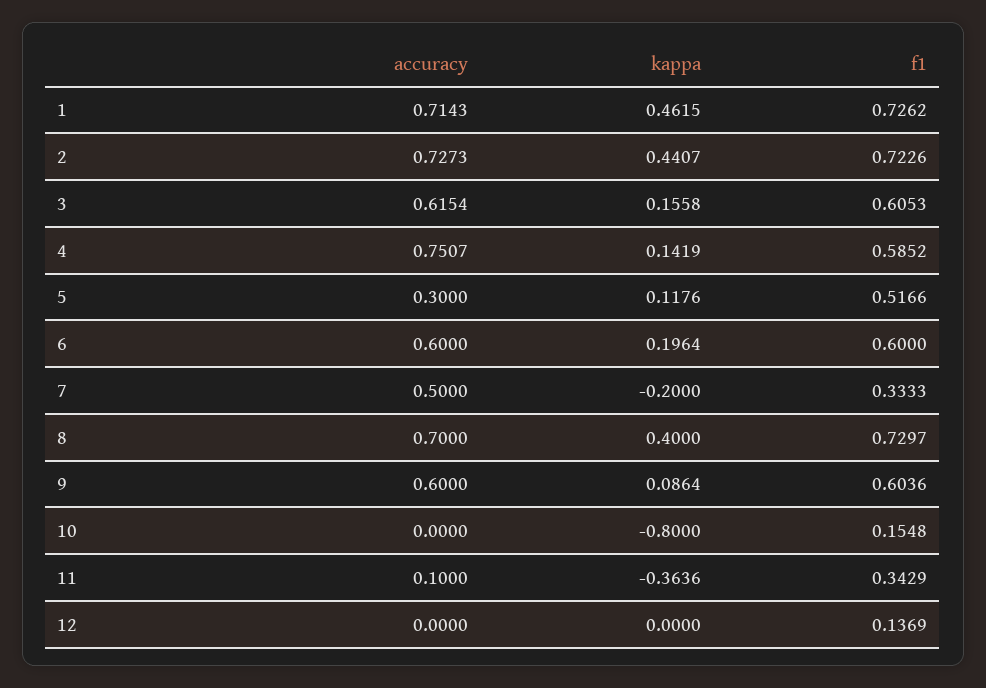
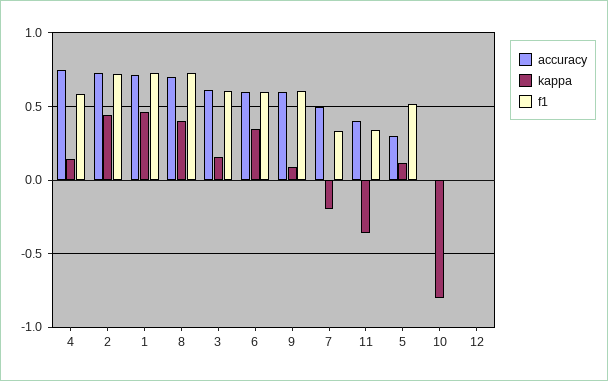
  {
    "accuracy": {
      "1": 0.7143,
      "2": 0.7273,
      "3": 0.6154,
      "4": 0.7507,
      "5": 0.3,
      "6": 0.6,
      "7": 0.5,
      "8": 0.7,
      "9": 0.6,
      "10": 0,
-     "11": 0.1,
+     "11": 0.4,
      "12": 0
    },
    "kappa": {
      "1": 0.4615,
      "2": 0.4407,
      "3": 0.1558,
      "4": 0.1419,
      "5": 0.1176,
-     "6": 0.1964,
+     "6": 0.35,
      "7": -0.2,
      "8": 0.4,
      "9": 0.0864,
      "10": -0.8,
      "11": -0.3636,
      "12": 0
    },
    "f1": {
      "1": 0.7262,
      "2": 0.7226,
      "3": 0.6053,
      "4": 0.5852,
      "5": 0.5166,
      "6": 0.6,
      "7": 0.3333,
      "8": 0.7297,
      "9": 0.6036,
-     "10": 0.1548,
+     "10": 0,
      "11": 0.3429,
-     "12": 0.1369
+     "12": 0
    }
  }

